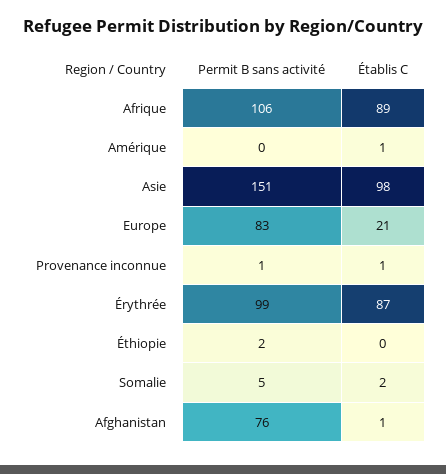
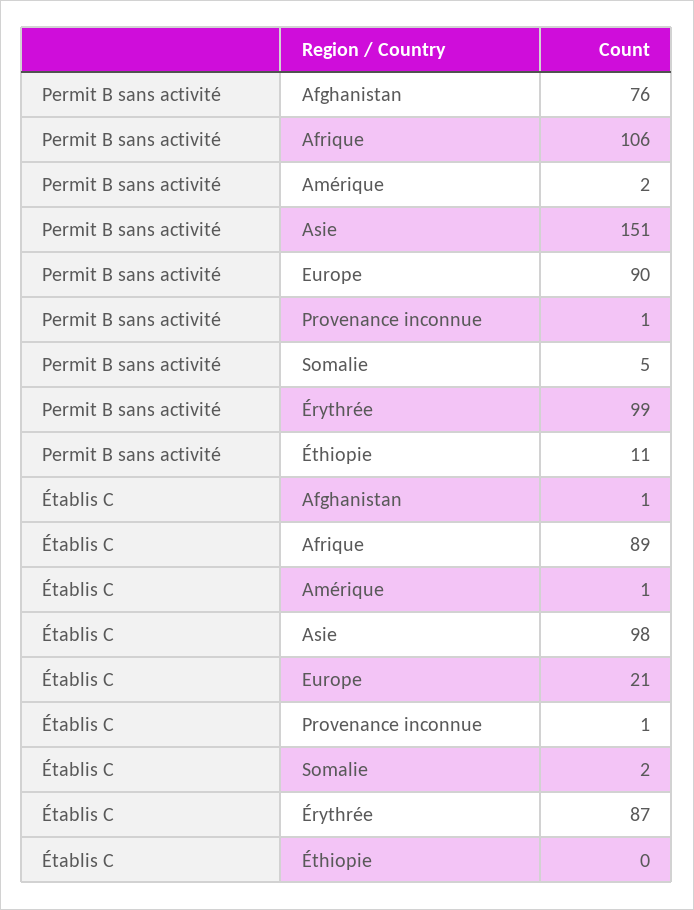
  {
    "Permit B sans activité": {
      "Afrique": 106,
-     "Amérique": 0,
+     "Amérique": 2,
      "Asie": 151,
-     "Europe": 83,
+     "Europe": 90,
      "Provenance inconnue": 1,
      "Érythrée": 99,
-     "Éthiopie": 2,
+     "Éthiopie": 11,
      "Somalie": 5,
      "Afghanistan": 76
    },
    "Établis C": {
      "Afrique": 89,
      "Amérique": 1,
      "Asie": 98,
      "Europe": 21,
      "Provenance inconnue": 1,
      "Érythrée": 87,
      "Éthiopie": 0,
      "Somalie": 2,
      "Afghanistan": 1
    }
  }

